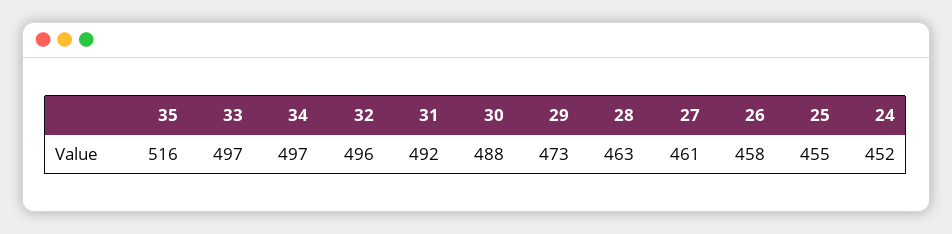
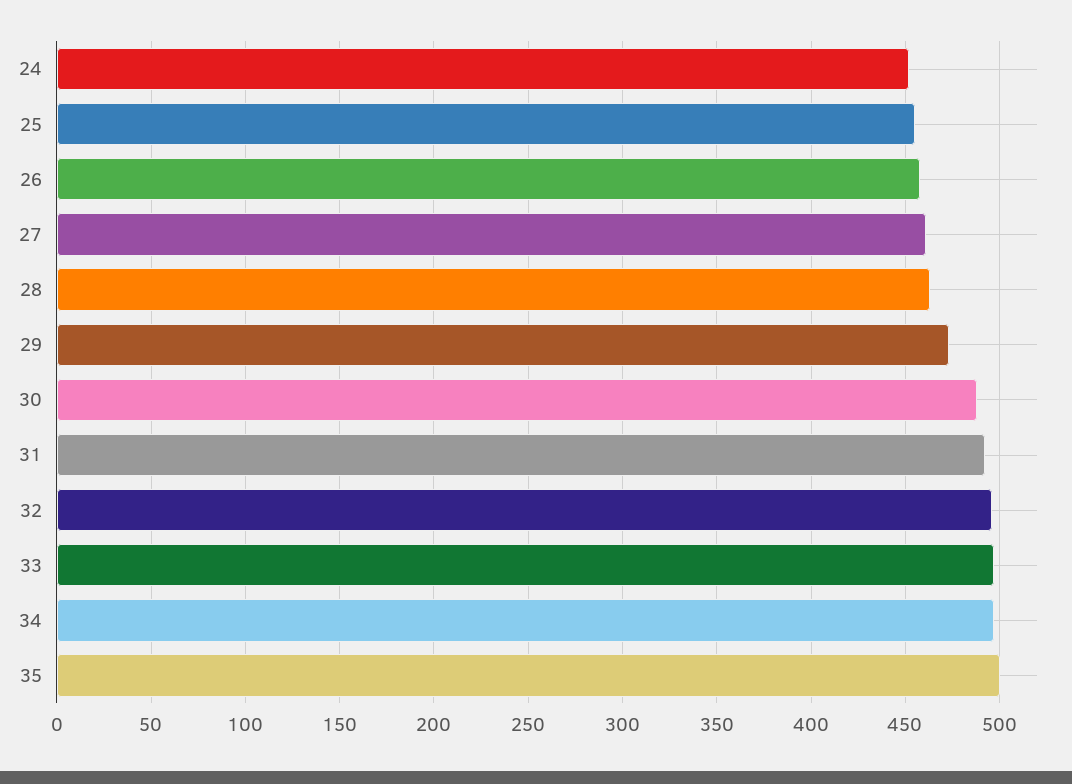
  {
-   "35": 516,
+   "35": 500,
    "33": 497,
    "34": 497,
    "32": 496,
    "31": 492,
    "30": 488,
    "29": 473,
    "28": 463,
    "27": 461,
    "26": 458,
    "25": 455,
    "24": 452
  }

